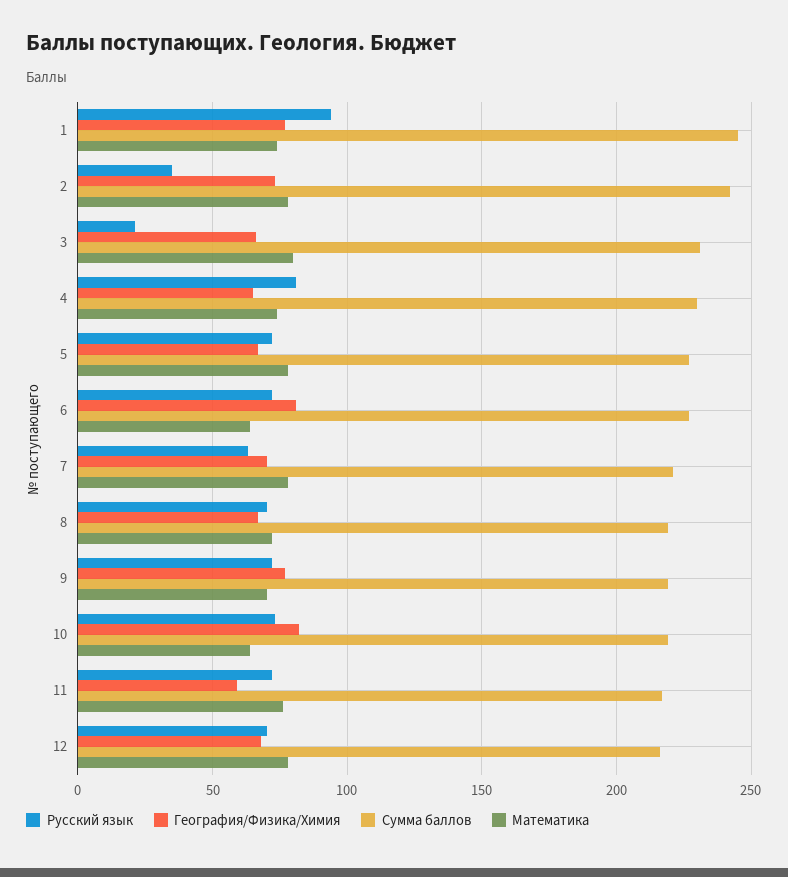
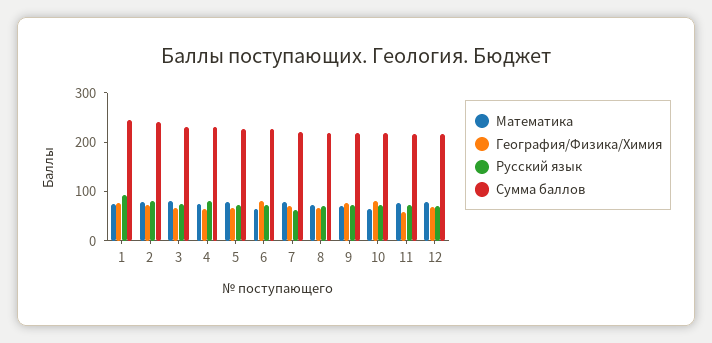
  {
    "Русский язык": {
      "1": 95,
-     "2": 35,
+     "2": 80,
-     "3": 20,
+     "3": 80,
      "4": 80,
      "5": 70,
      "6": 70,
      "7": 65,
      "8": 70,
      "9": 70,
      "10": 75,
      "11": 70,
      "12": 70
    },
    "География/Физика/Химия": {
      "1": 75,
      "2": 75,
      "3": 65,
      "4": 65,
      "5": 65,
      "6": 80,
      "7": 70,
      "8": 65,
      "9": 75,
      "10": 80,
      "11": 60,
      "12": 70
    },
    "Сумма баллов": {
      "1": 245,
      "2": 240,
      "3": 230,
      "4": 230,
      "5": 225,
      "6": 225,
      "7": 220,
      "8": 220,
      "9": 220,
      "10": 220,
      "11": 215,
      "12": 215
    },
    "Математика": {
      "1": 75,
      "2": 80,
      "3": 80,
      "4": 75,
      "5": 80,
      "6": 65,
      "7": 80,
      "8": 70,
      "9": 70,
      "10": 65,
      "11": 75,
      "12": 80
    }
  }

